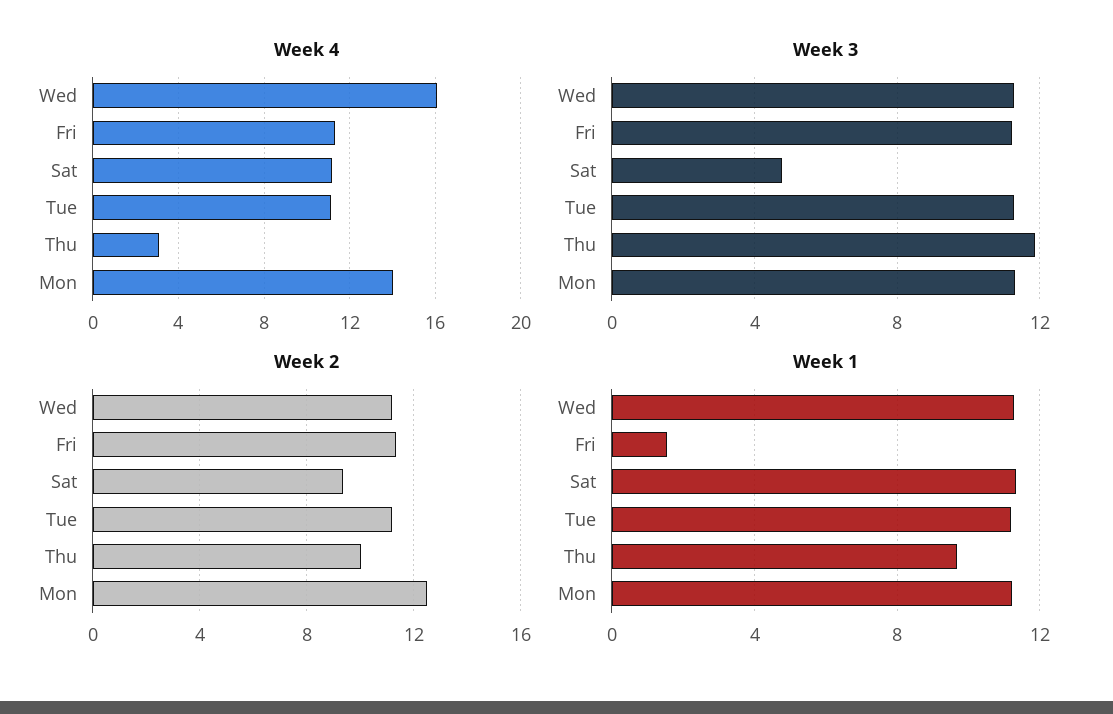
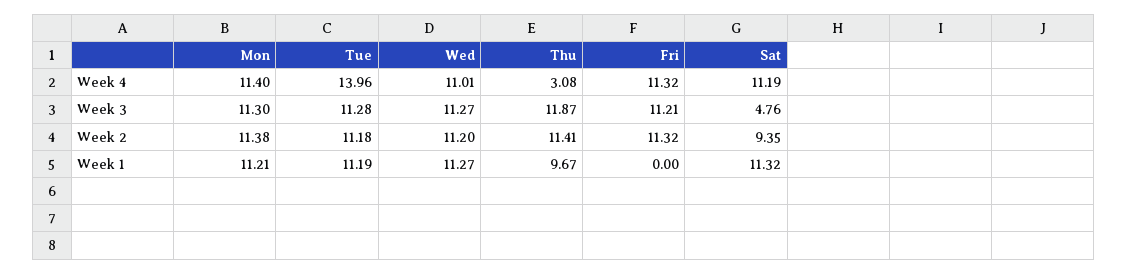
  {
    "Week 4": {
-     "Wed": 16,
+     "Wed": 11.01,
      "Fri": 11.32,
      "Sat": 11.19,
-     "Tue": 11,
+     "Tue": 13.96,
      "Thu": 3.08,
-     "Mon": 14
+     "Mon": 11.4
    },
    "Week 3": {
      "Wed": 11.27,
      "Fri": 11.21,
      "Sat": 4.76,
      "Tue": 11.28,
      "Thu": 11.87,
      "Mon": 11.3
    },
    "Week 2": {
      "Wed": 11.2,
      "Fri": 11.32,
      "Sat": 9.35,
      "Tue": 11.18,
-     "Thu": 10,
+     "Thu": 11.41,
-     "Mon": 12.5
+     "Mon": 11.38
    },
    "Week 1": {
      "Wed": 11.27,
-     "Fri": 1.5,
+     "Fri": 0,
      "Sat": 11.32,
      "Tue": 11.19,
      "Thu": 9.67,
      "Mon": 11.21
    }
  }

